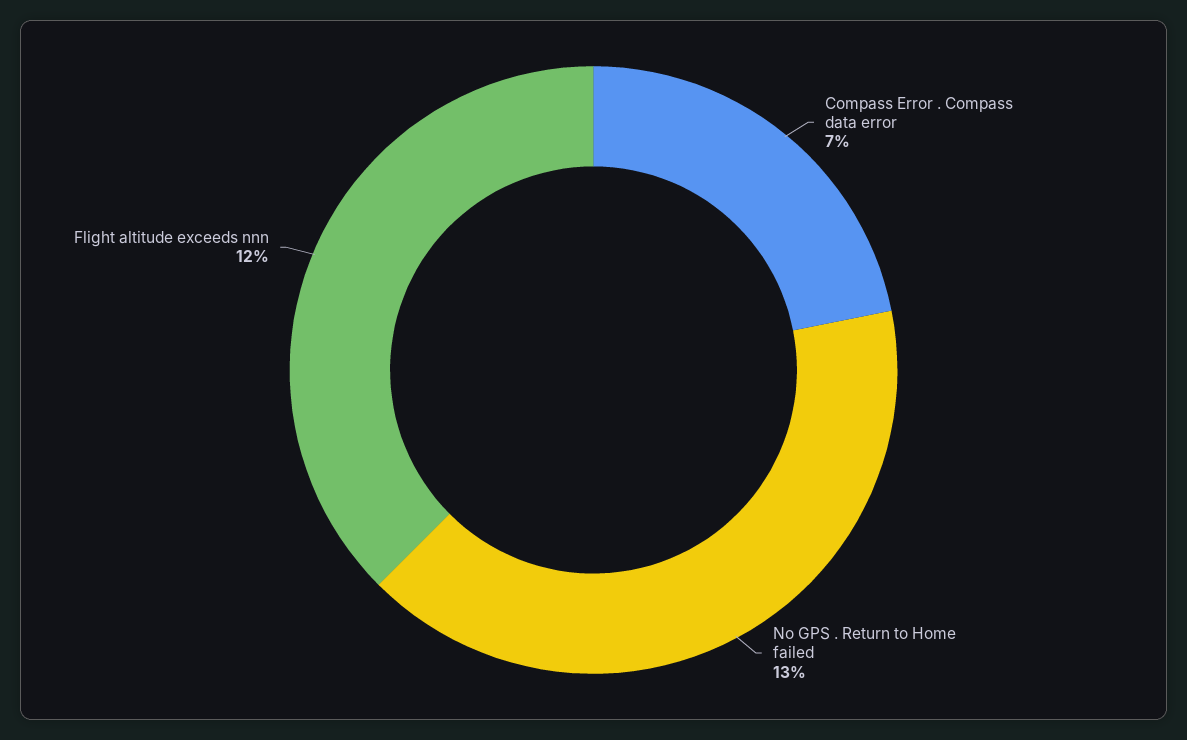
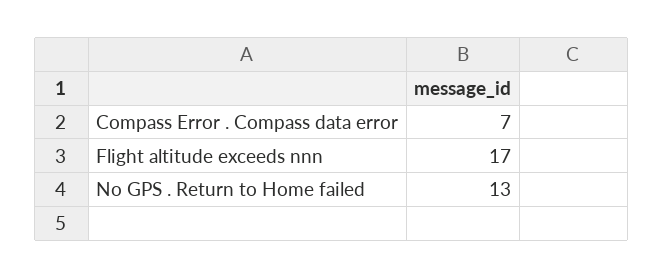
  {
    "Compass Error . Compass data error": 7,
    "No GPS . Return to Home failed": 13,
-   "Flight altitude exceeds nnn": 12
+   "Flight altitude exceeds nnn": 17
  }

